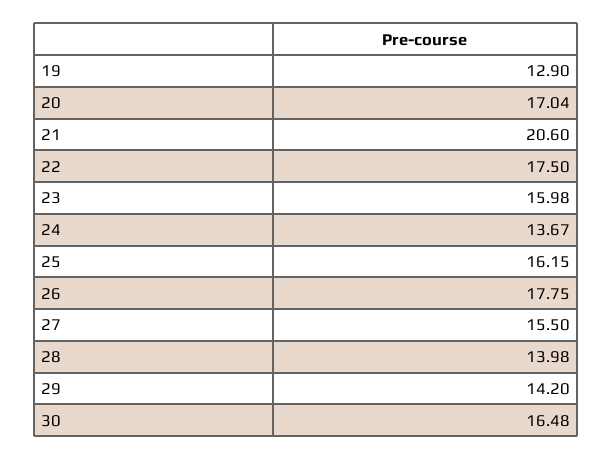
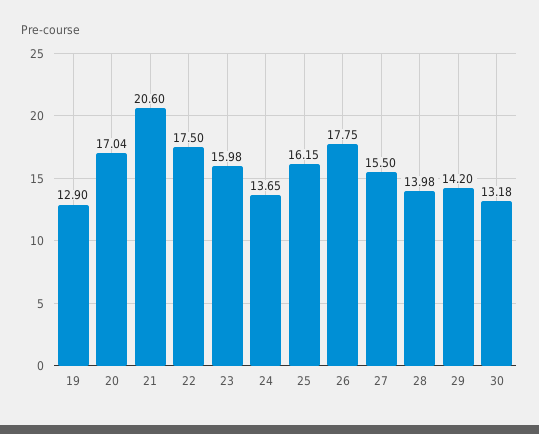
  {
    "19": 12.9,
    "20": 17.04,
    "21": 20.6,
    "22": 17.5,
    "23": 15.98,
-   "24": 13.67,
+   "24": 13.65,
    "25": 16.15,
    "26": 17.75,
    "27": 15.5,
    "28": 13.98,
    "29": 14.2,
-   "30": 16.48
+   "30": 13.18
  }

